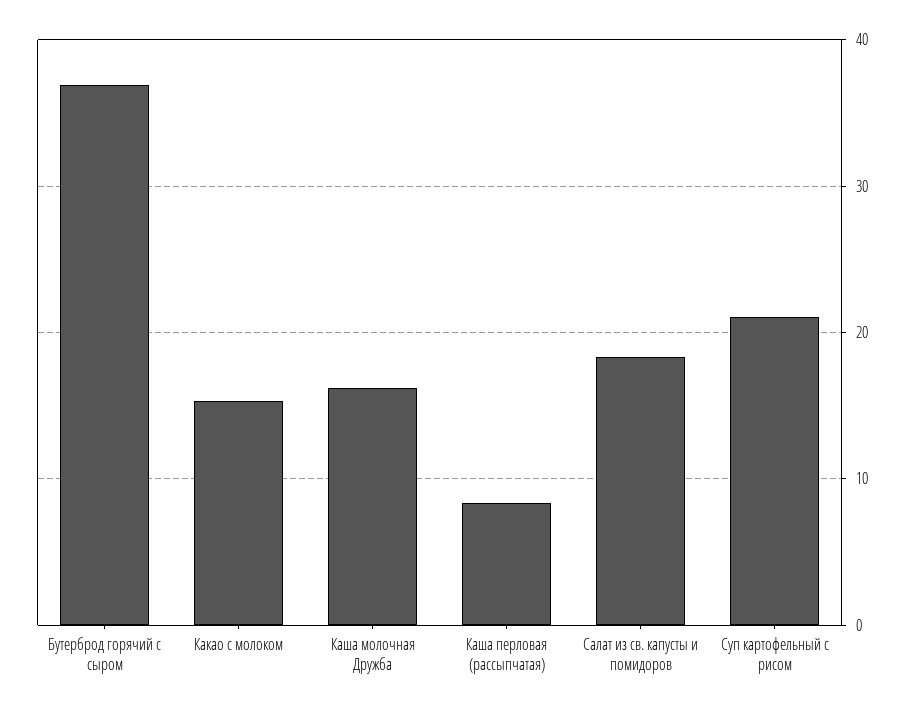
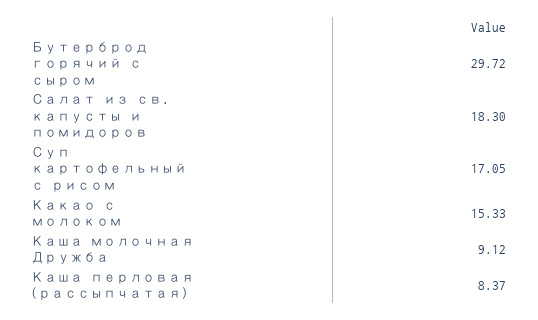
  {
-   "Бутерброд горячий с сыром": 37,
+   "Бутерброд горячий с сыром": 29.72,
    "Какао с молоком": 15.33,
-   "Каша молочная Дружба": 16,
+   "Каша молочная Дружба": 9.12,
    "Каша перловая (рассыпчатая)": 8.37,
    "Салат из св. капусты и помидоров": 18.3,
-   "Суп картофельный с рисом": 21
+   "Суп картофельный с рисом": 17.05
  }

